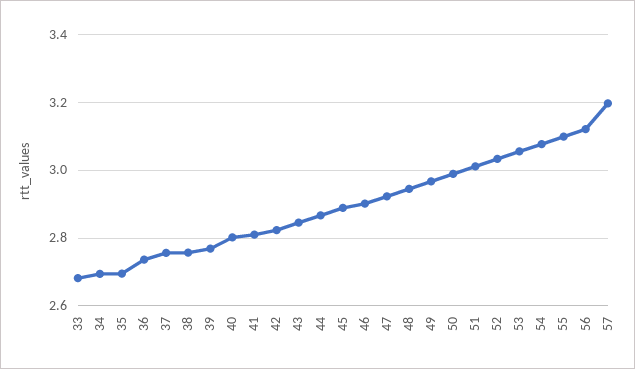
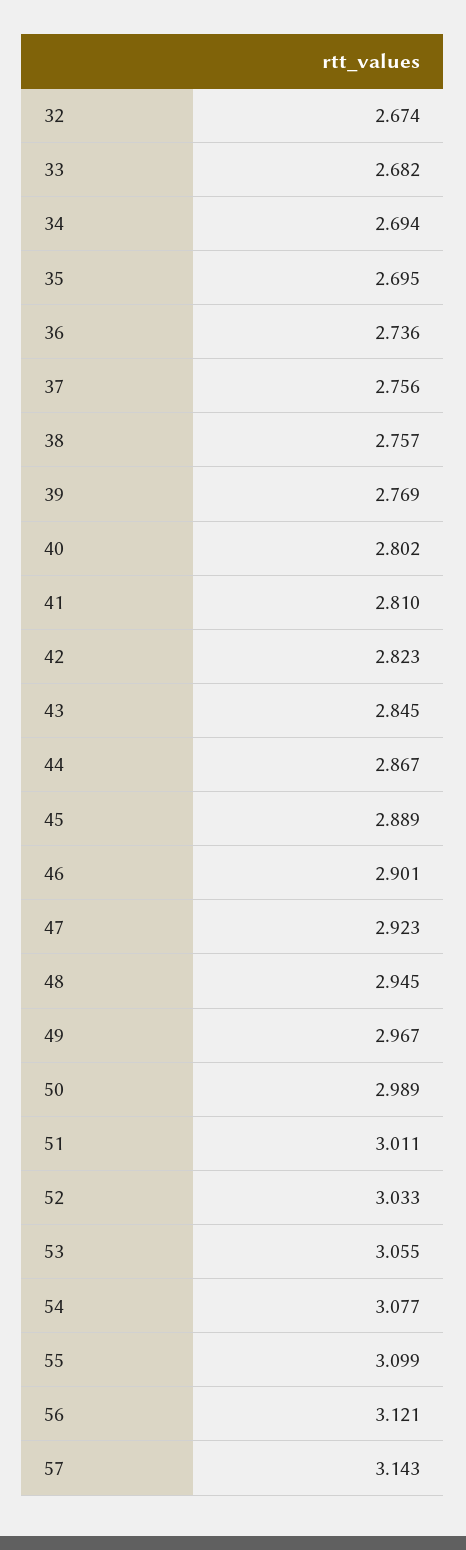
  {
    "33": 2.682,
    "34": 2.694,
    "35": 2.695,
    "36": 2.736,
    "37": 2.756,
    "38": 2.757,
    "39": 2.769,
    "40": 2.802,
    "41": 2.81,
    "42": 2.823,
    "43": 2.845,
    "44": 2.867,
    "45": 2.889,
    "46": 2.901,
    "47": 2.923,
    "48": 2.945,
    "49": 2.967,
    "50": 2.989,
    "51": 3.011,
    "52": 3.033,
    "53": 3.055,
    "54": 3.077,
    "55": 3.099,
    "56": 3.121,
-   "57": 3.2
+   "57": 3.143,
+   "32": 2.674
  }

